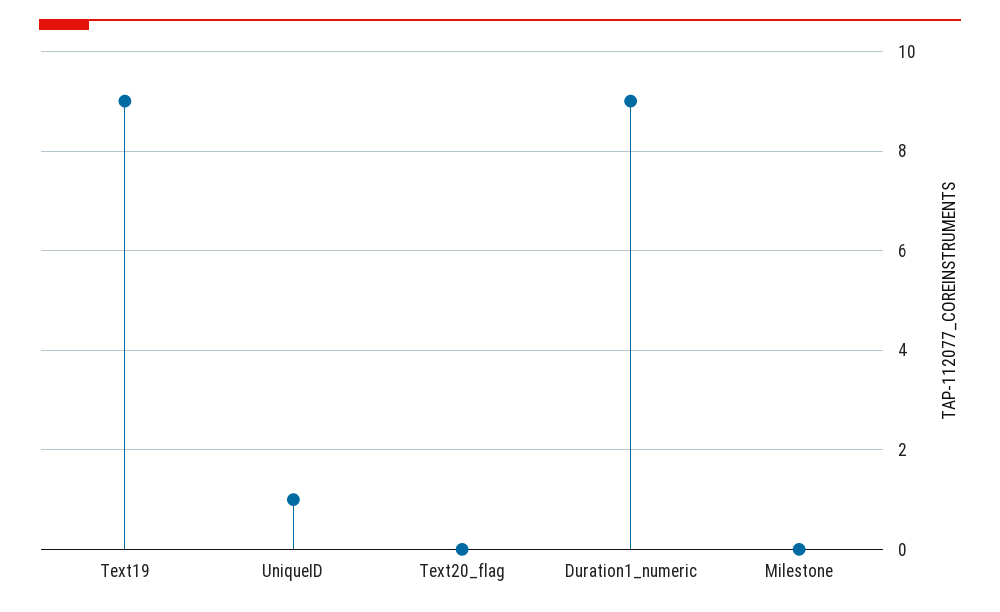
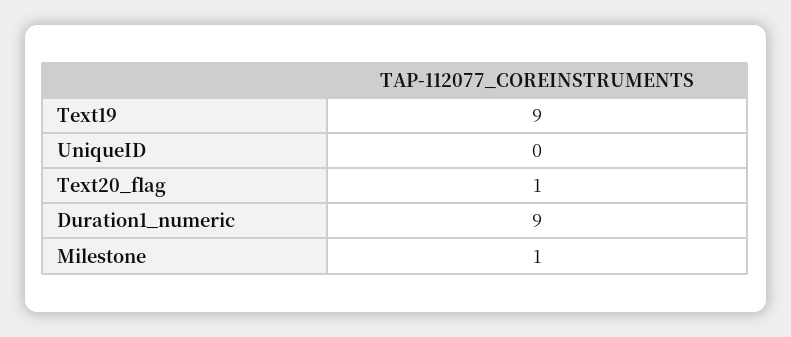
  {
    "Text19": 9,
-   "UniqueID": 1,
+   "UniqueID": 0,
-   "Text20_flag": 0,
+   "Text20_flag": 1,
    "Duration1_numeric": 9,
-   "Milestone": 0
+   "Milestone": 1
  }

